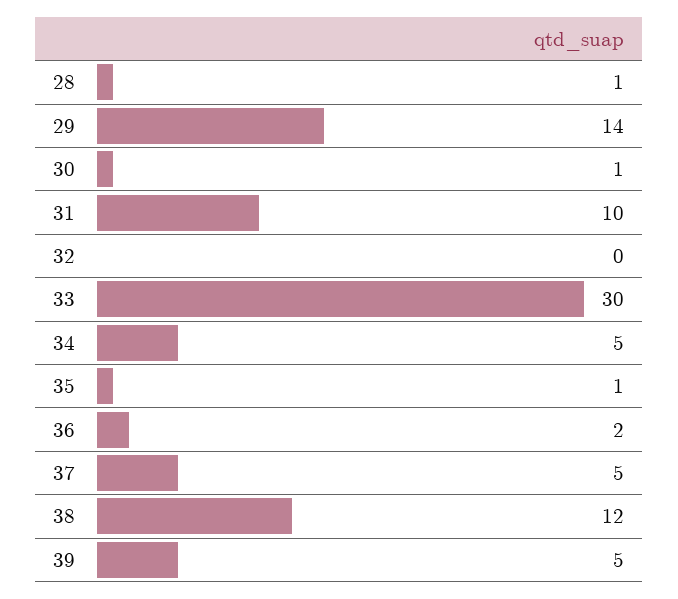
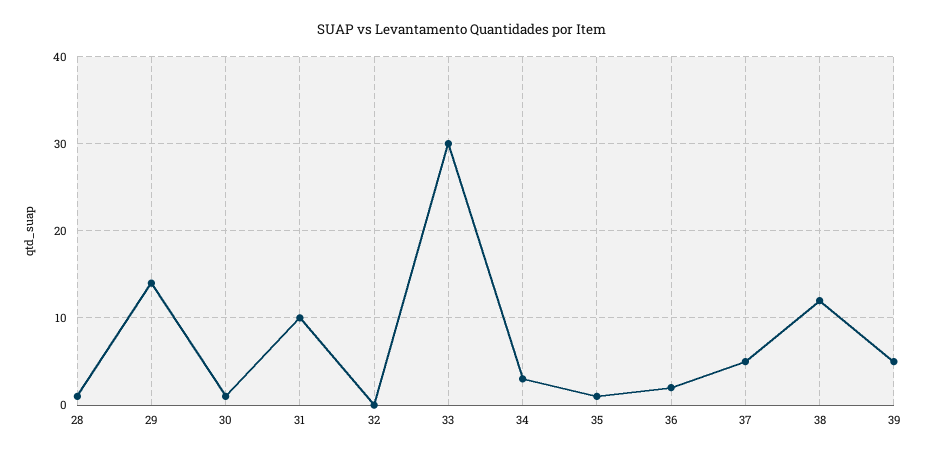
  {
    "28": 1,
    "29": 14,
    "30": 1,
    "31": 10,
    "32": 0,
    "33": 30,
-   "34": 5,
+   "34": 3,
    "35": 1,
    "36": 2,
    "37": 5,
    "38": 12,
    "39": 5
  }

